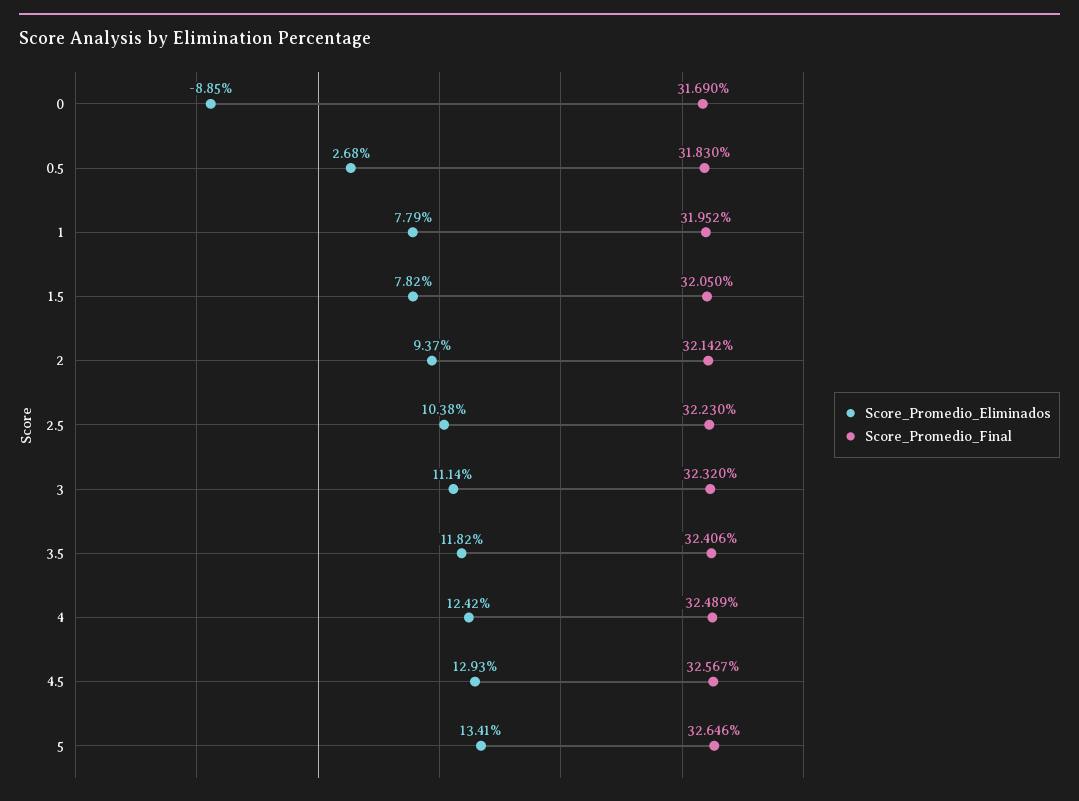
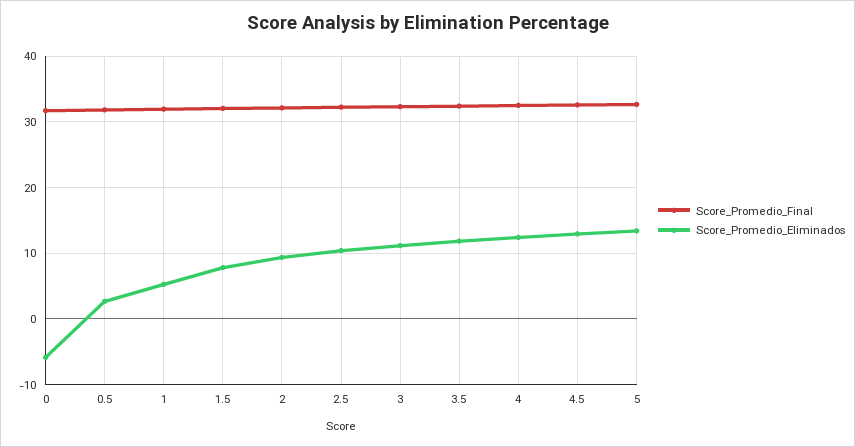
  {
    "Score_Promedio_Eliminados": {
-     "0": -8.85,
+     "0": -6,
      "0.5": 2.68,
-     "1": 7.79,
+     "1": 5,
      "1.5": 7.82,
      "2": 9.37,
      "2.5": 10.38,
      "3": 11.14,
      "3.5": 11.82,
      "4": 12.42,
      "4.5": 12.93,
      "5": 13.41
    },
    "Score_Promedio_Final": {
      "0": 31.69,
      "0.5": 31.83,
      "1": 31.952,
      "1.5": 32.05,
      "2": 32.142,
      "2.5": 32.23,
      "3": 32.32,
      "3.5": 32.406,
      "4": 32.489,
      "4.5": 32.567,
      "5": 32.646
    }
  }

